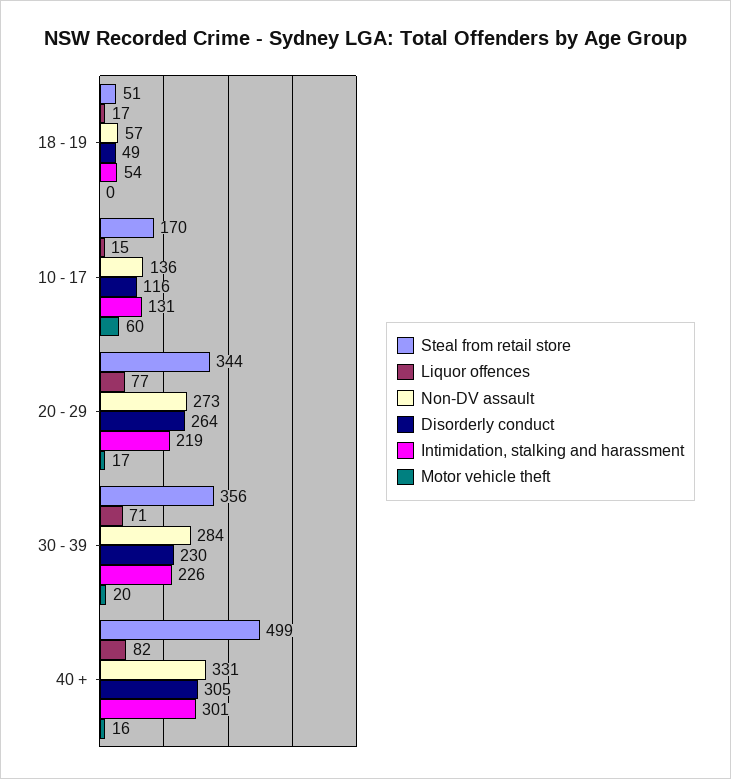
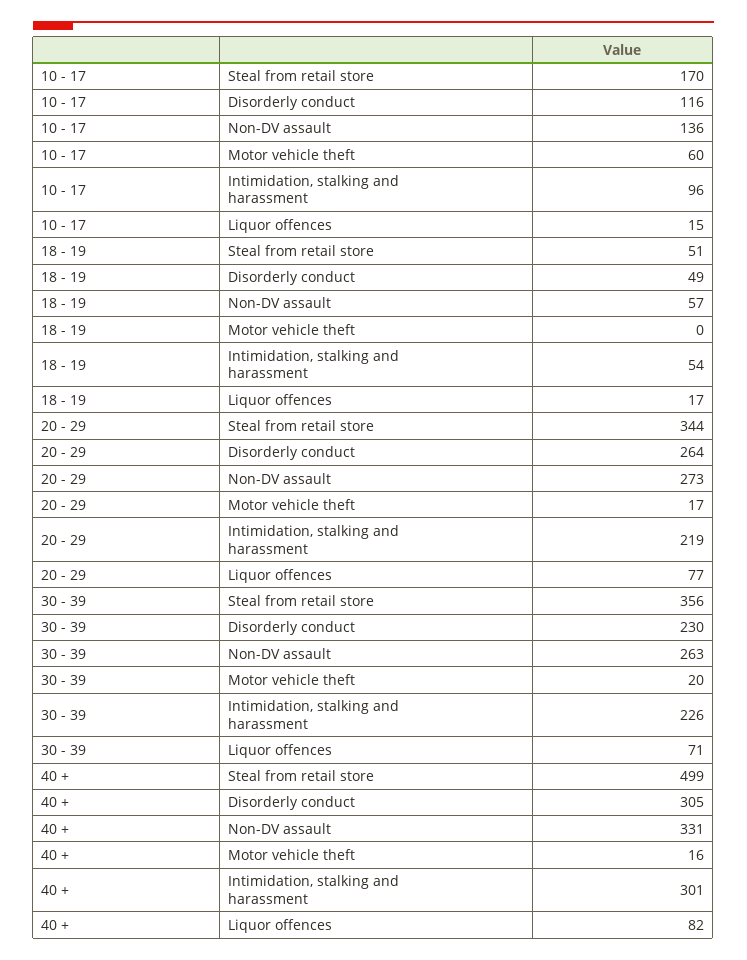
  {
    "Steal from retail store": {
      "18 - 19": 51,
      "10 - 17": 170,
      "20 - 29": 344,
      "30 - 39": 356,
      "40 +": 499
    },
    "Liquor offences": {
      "18 - 19": 17,
      "10 - 17": 15,
      "20 - 29": 77,
      "30 - 39": 71,
      "40 +": 82
    },
    "Non-DV assault": {
      "18 - 19": 57,
      "10 - 17": 136,
      "20 - 29": 273,
-     "30 - 39": 284,
+     "30 - 39": 263,
      "40 +": 331
    },
    "Disorderly conduct": {
      "18 - 19": 49,
      "10 - 17": 116,
      "20 - 29": 264,
      "30 - 39": 230,
      "40 +": 305
    },
    "Intimidation, stalking and harassment": {
      "18 - 19": 54,
-     "10 - 17": 131,
+     "10 - 17": 96,
      "20 - 29": 219,
      "30 - 39": 226,
      "40 +": 301
    },
    "Motor vehicle theft": {
      "18 - 19": 0,
      "10 - 17": 60,
      "20 - 29": 17,
      "30 - 39": 20,
      "40 +": 16
    }
  }

